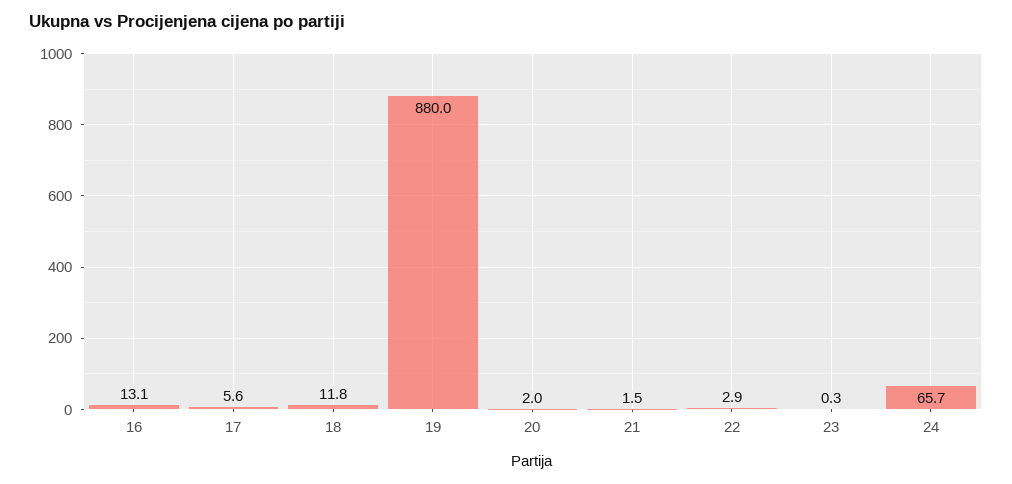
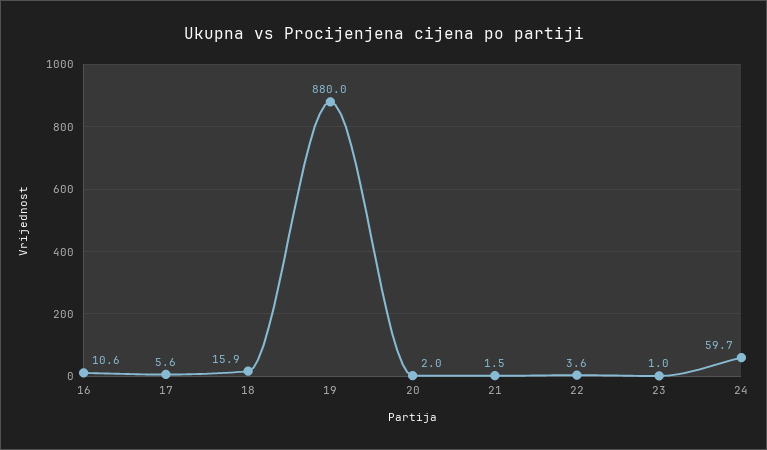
  {
-   "16": 13.1,
+   "16": 10.6,
    "17": 5.6,
-   "18": 11.8,
+   "18": 15.9,
    "19": 880,
    "20": 2,
    "21": 1.5,
-   "22": 2.9,
+   "22": 3.6,
-   "23": 0.3,
+   "23": 1,
-   "24": 65.7
+   "24": 59.7
  }

